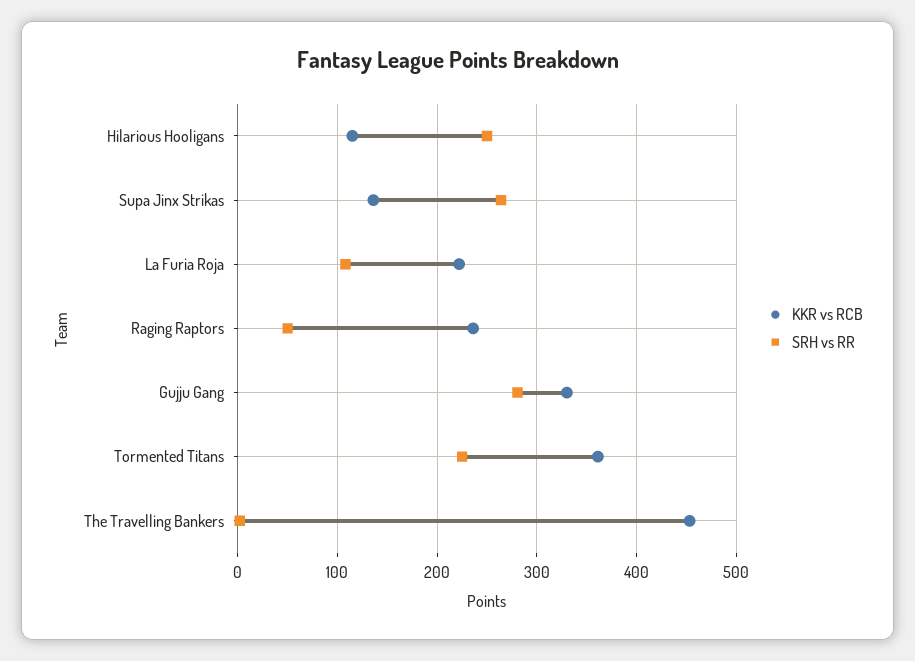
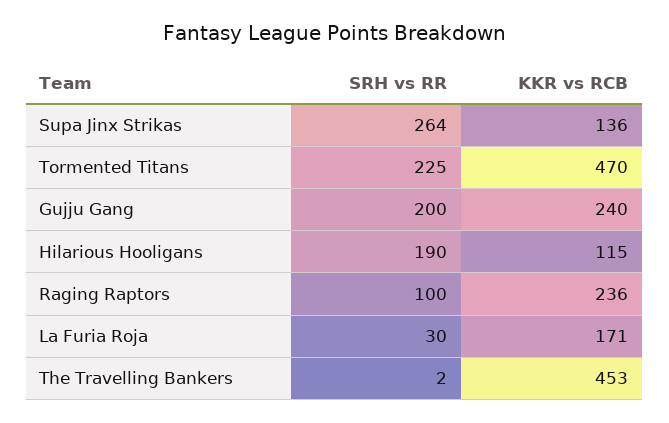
  {
    "KKR vs RCB": {
      "Hilarious Hooligans": 115,
      "Supa Jinx Strikas": 136,
-     "La Furia Roja": 220,
+     "La Furia Roja": 171,
      "Raging Raptors": 236,
-     "Gujju Gang": 330,
+     "Gujju Gang": 240,
-     "Tormented Titans": 360,
+     "Tormented Titans": 470,
      "The Travelling Bankers": 453
    },
    "SRH vs RR": {
-     "Hilarious Hooligans": 250,
+     "Hilarious Hooligans": 190,
      "Supa Jinx Strikas": 264,
-     "La Furia Roja": 110,
+     "La Furia Roja": 30,
-     "Raging Raptors": 50,
+     "Raging Raptors": 100,
-     "Gujju Gang": 280,
+     "Gujju Gang": 200,
      "Tormented Titans": 225,
      "The Travelling Bankers": 2
    }
  }

